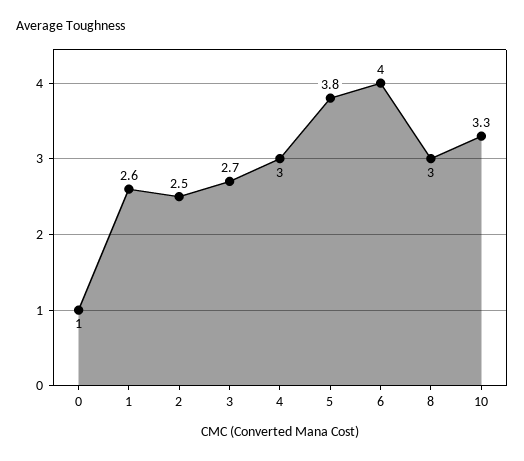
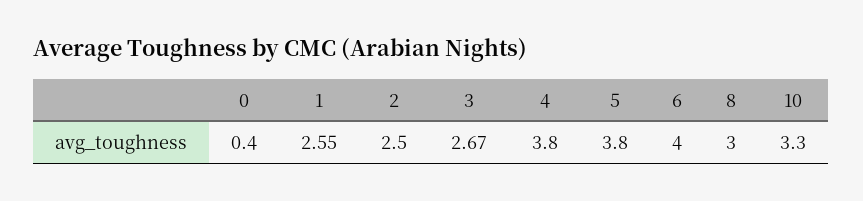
  {
-   "0": 1,
+   "0": 0.4,
    "1": 2.55,
    "2": 2.5,
    "3": 2.67,
-   "4": 3,
+   "4": 3.8,
    "5": 3.8,
    "6": 4,
    "8": 3,
    "10": 3.3
  }

